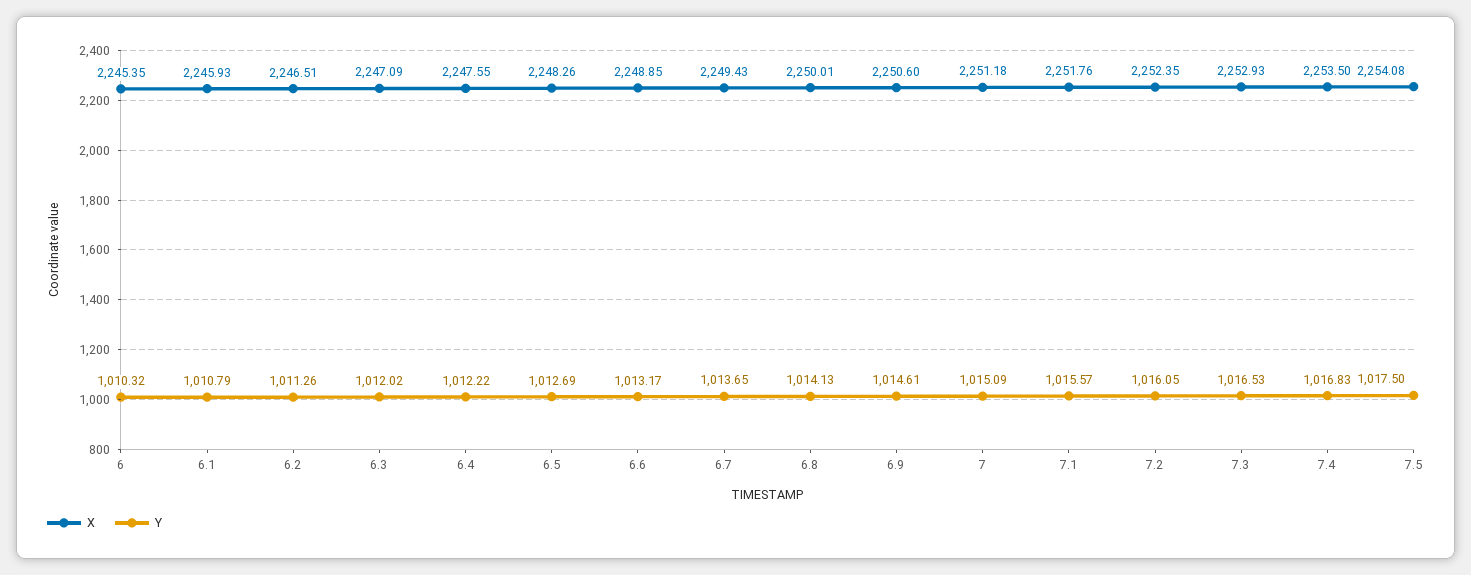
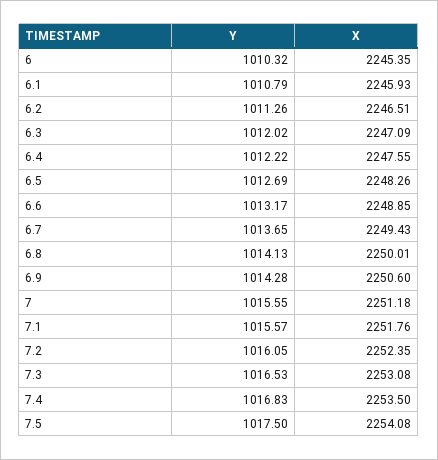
  {
    "X": {
      "6": 2245.35,
      "6.1": 2245.93,
      "6.2": 2246.51,
      "6.3": 2247.09,
      "6.4": 2247.55,
      "6.5": 2248.26,
      "6.6": 2248.85,
      "6.7": 2249.43,
      "6.8": 2250.01,
      "6.9": 2250.6,
      "7": 2251.18,
      "7.1": 2251.76,
      "7.2": 2252.35,
-     "7.3": 2252.93,
+     "7.3": 2253.08,
      "7.4": 2253.5,
      "7.5": 2254.08
    },
    "Y": {
      "6": 1010.32,
      "6.1": 1010.79,
      "6.2": 1011.26,
      "6.3": 1012.02,
      "6.4": 1012.22,
      "6.5": 1012.69,
      "6.6": 1013.17,
      "6.7": 1013.65,
      "6.8": 1014.13,
-     "6.9": 1014.61,
+     "6.9": 1014.28,
-     "7": 1015.09,
+     "7": 1015.55,
      "7.1": 1015.57,
      "7.2": 1016.05,
      "7.3": 1016.53,
      "7.4": 1016.83,
      "7.5": 1017.5
    }
  }

